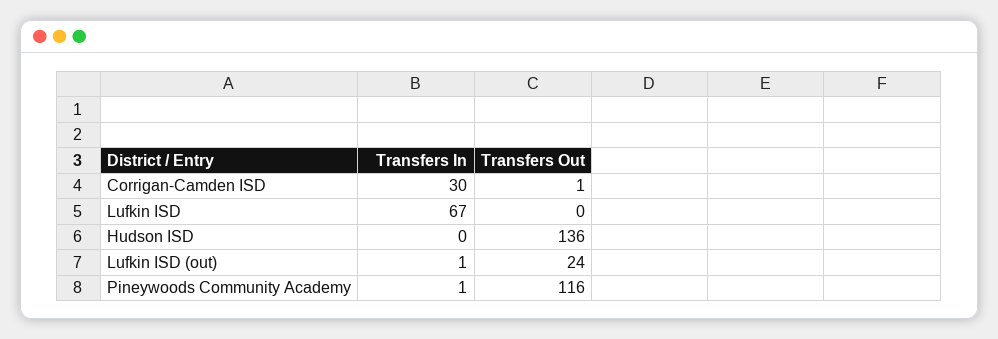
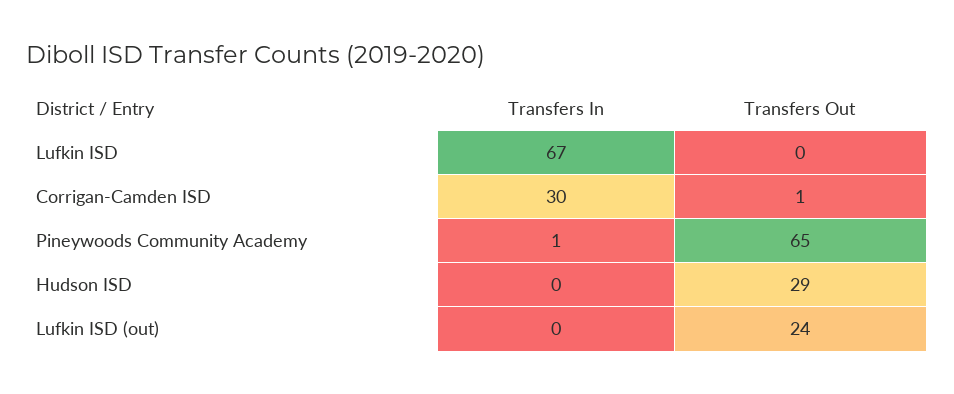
  {
    "Transfers In": {
      "Corrigan-Camden ISD": 30,
      "Lufkin ISD": 67,
      "Hudson ISD": 0,
-     "Lufkin ISD (out)": 1,
+     "Lufkin ISD (out)": 0,
      "Pineywoods Community Academy": 1
    },
    "Transfers Out": {
      "Corrigan-Camden ISD": 1,
      "Lufkin ISD": 0,
-     "Hudson ISD": 136,
+     "Hudson ISD": 29,
      "Lufkin ISD (out)": 24,
-     "Pineywoods Community Academy": 116
+     "Pineywoods Community Academy": 65
    }
  }

